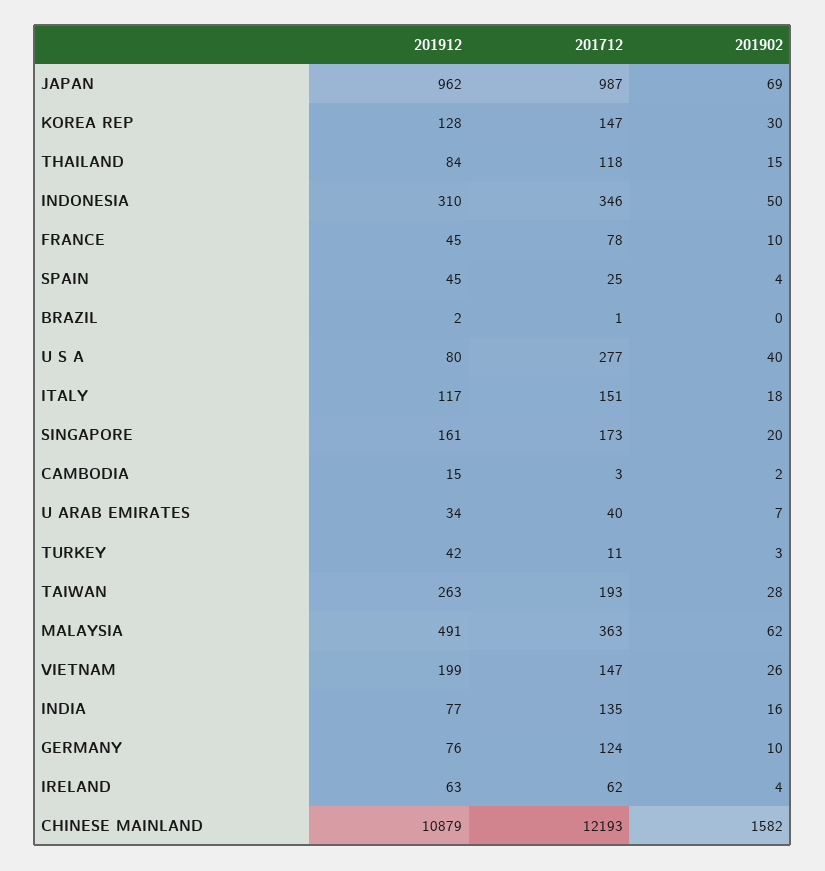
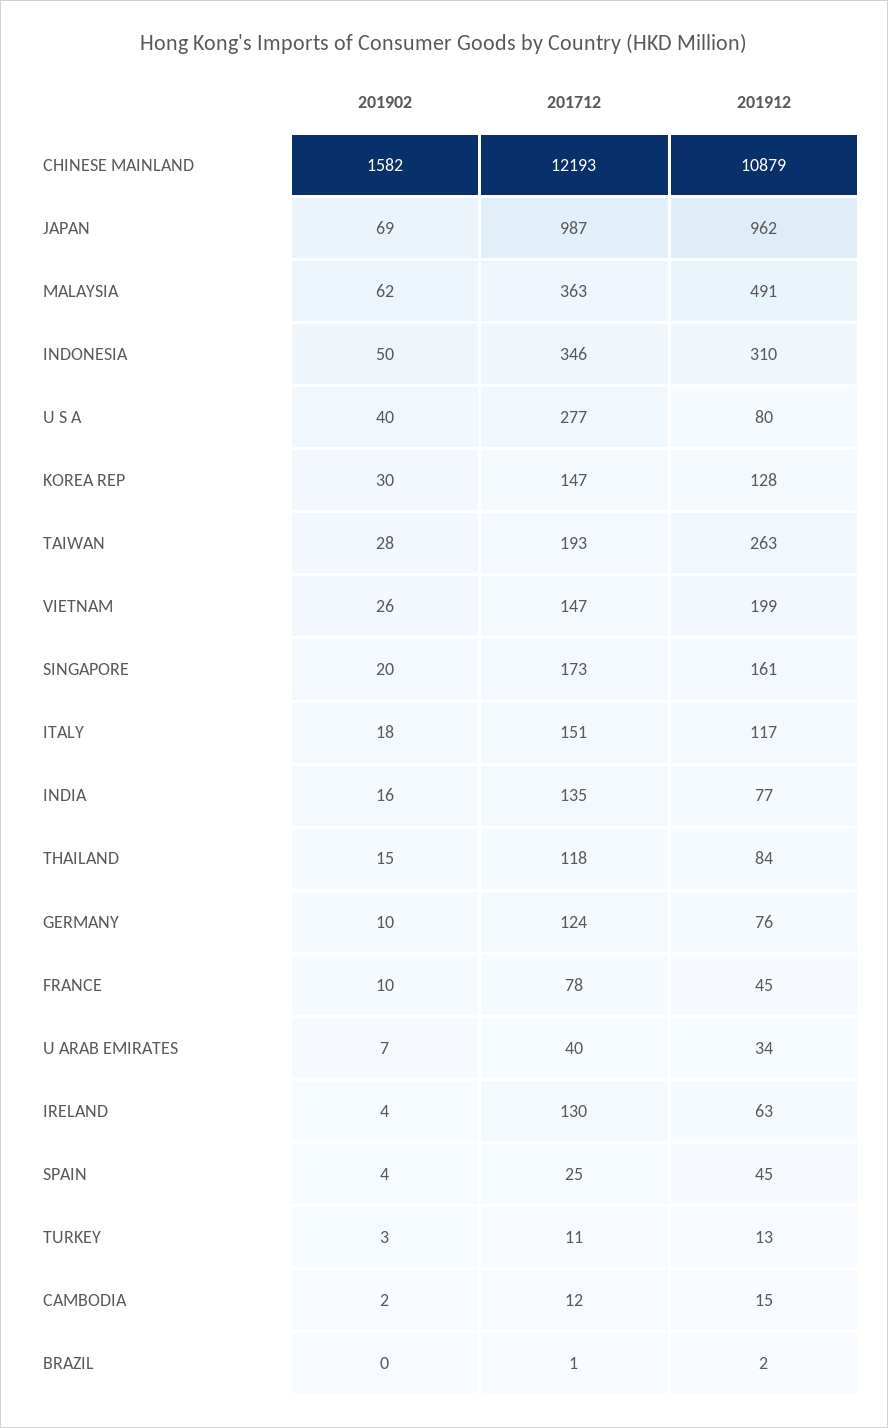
  {
    "201912": {
      "JAPAN": 962,
      "KOREA REP": 128,
      "THAILAND": 84,
      "INDONESIA": 310,
      "FRANCE": 45,
      "SPAIN": 45,
      "BRAZIL": 2,
      "U S A": 80,
      "ITALY": 117,
      "SINGAPORE": 161,
      "CAMBODIA": 15,
      "U ARAB EMIRATES": 34,
-     "TURKEY": 42,
+     "TURKEY": 13,
      "TAIWAN": 263,
      "MALAYSIA": 491,
      "VIETNAM": 199,
      "INDIA": 77,
      "GERMANY": 76,
      "IRELAND": 63,
      "CHINESE MAINLAND": 10879
    },
    "201712": {
      "JAPAN": 987,
      "KOREA REP": 147,
      "THAILAND": 118,
      "INDONESIA": 346,
      "FRANCE": 78,
      "SPAIN": 25,
      "BRAZIL": 1,
      "U S A": 277,
      "ITALY": 151,
      "SINGAPORE": 173,
-     "CAMBODIA": 3,
+     "CAMBODIA": 12,
      "U ARAB EMIRATES": 40,
      "TURKEY": 11,
      "TAIWAN": 193,
      "MALAYSIA": 363,
      "VIETNAM": 147,
      "INDIA": 135,
      "GERMANY": 124,
-     "IRELAND": 62,
+     "IRELAND": 130,
      "CHINESE MAINLAND": 12193
    },
    "201902": {
      "JAPAN": 69,
      "KOREA REP": 30,
      "THAILAND": 15,
      "INDONESIA": 50,
      "FRANCE": 10,
      "SPAIN": 4,
      "BRAZIL": 0,
      "U S A": 40,
      "ITALY": 18,
      "SINGAPORE": 20,
      "CAMBODIA": 2,
      "U ARAB EMIRATES": 7,
      "TURKEY": 3,
      "TAIWAN": 28,
      "MALAYSIA": 62,
      "VIETNAM": 26,
      "INDIA": 16,
      "GERMANY": 10,
      "IRELAND": 4,
      "CHINESE MAINLAND": 1582
    }
  }

